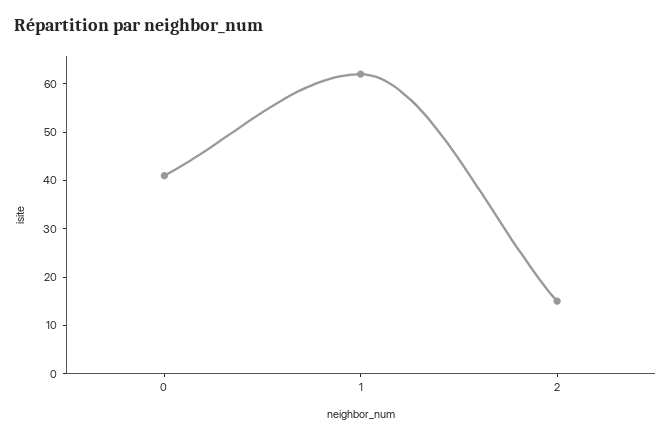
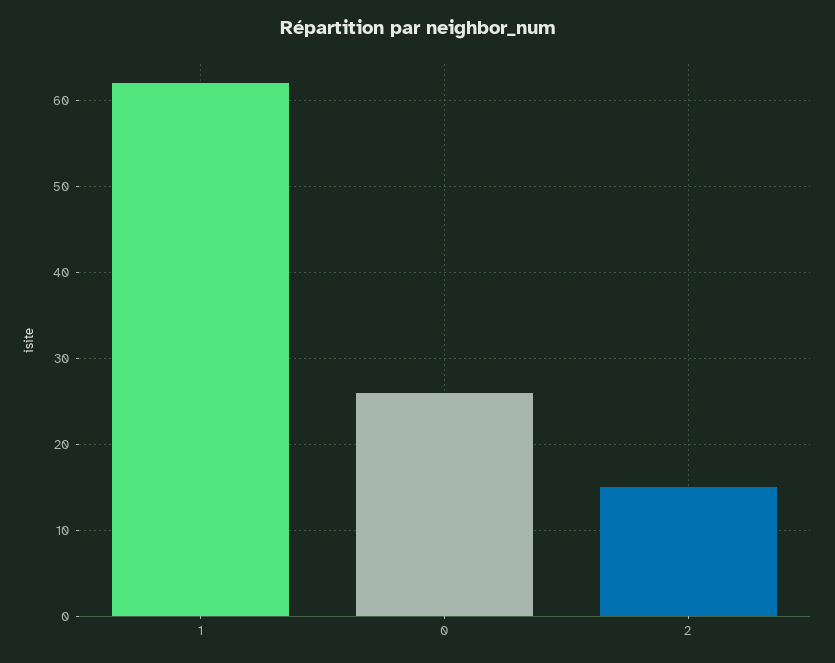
  {
-   "0": 40,
+   "0": 26,
    "1": 62,
    "2": 15
  }

